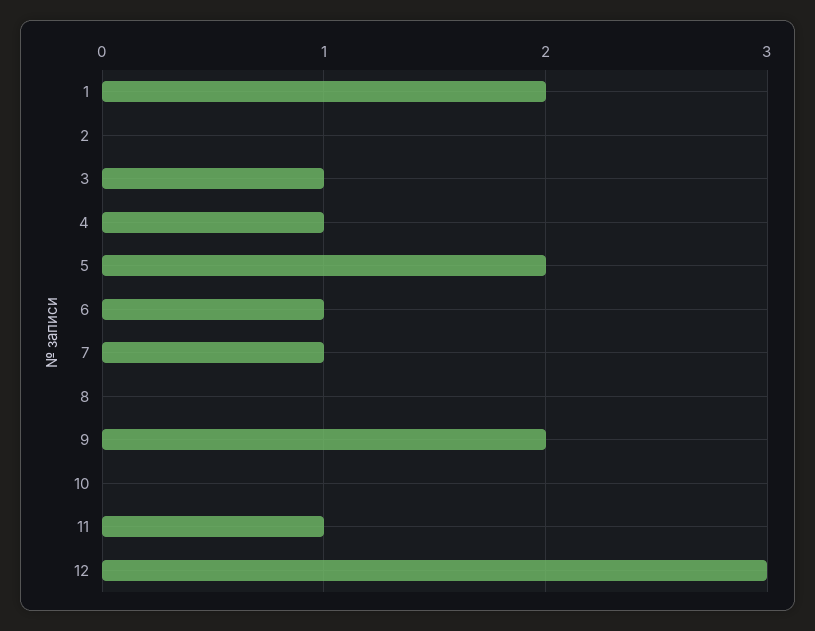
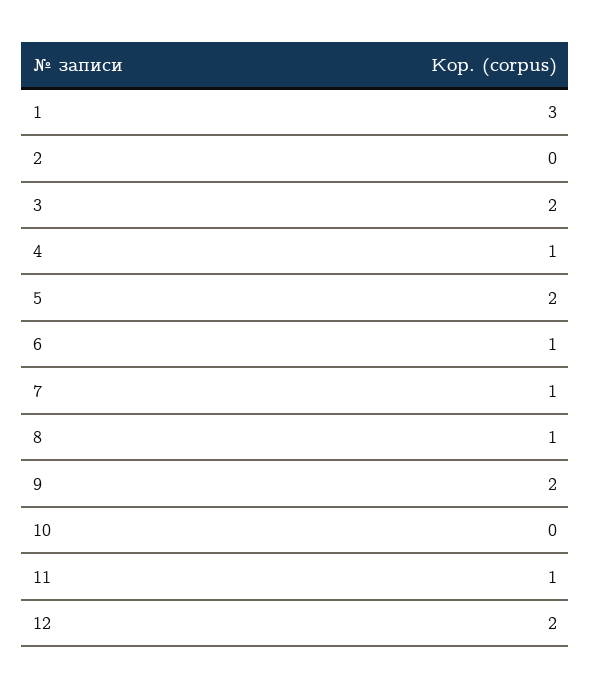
  {
-   "1": 2,
+   "1": 3,
    "2": 0,
-   "3": 1,
+   "3": 2,
    "4": 1,
    "5": 2,
    "6": 1,
    "7": 1,
-   "8": 0,
+   "8": 1,
    "9": 2,
    "10": 0,
    "11": 1,
-   "12": 3
+   "12": 2
  }

